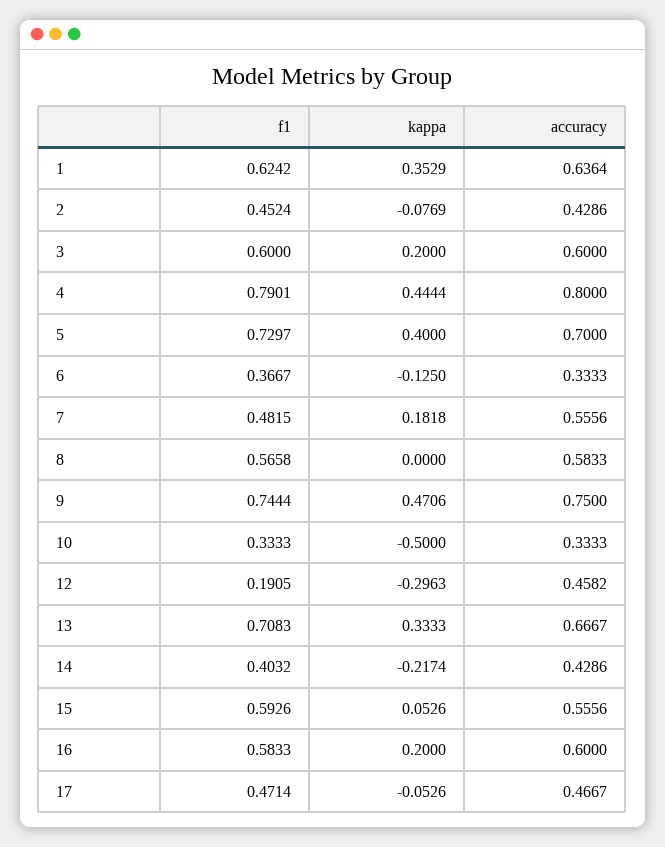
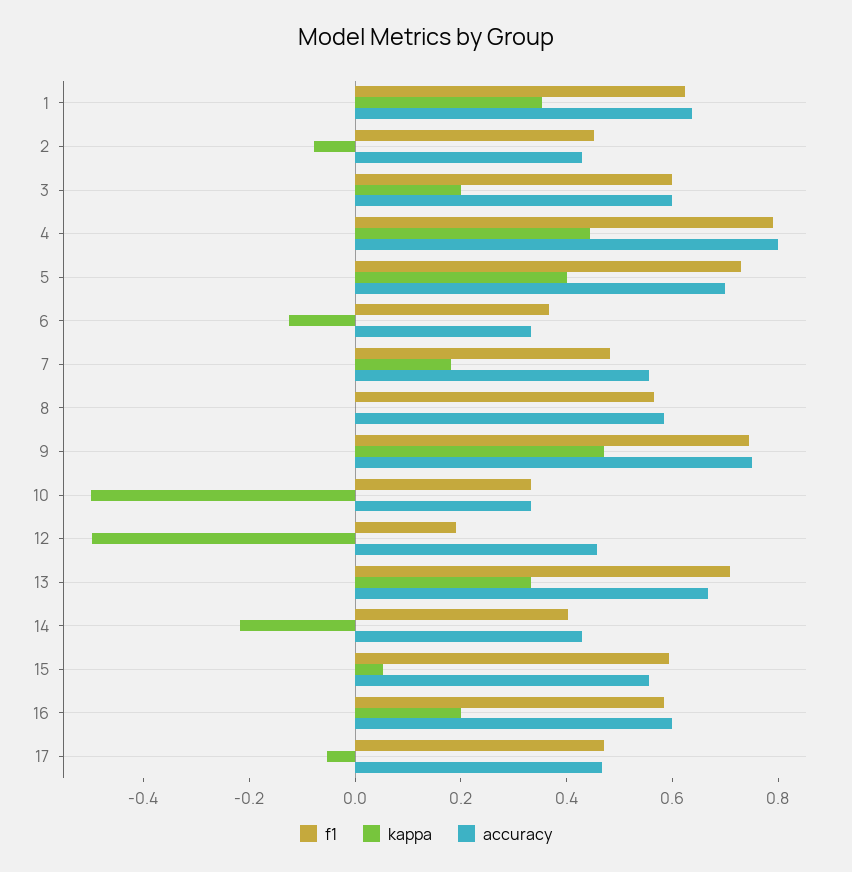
  {
    "f1": {
      "1": 0.6242,
      "2": 0.4524,
      "3": 0.6,
      "4": 0.7901,
      "5": 0.7297,
      "6": 0.3667,
      "7": 0.4815,
      "8": 0.5658,
      "9": 0.7444,
      "10": 0.3333,
      "12": 0.1905,
      "13": 0.7083,
      "14": 0.4032,
      "15": 0.5926,
      "16": 0.5833,
      "17": 0.4714
    },
    "kappa": {
      "1": 0.3529,
      "2": -0.0769,
      "3": 0.2,
      "4": 0.4444,
      "5": 0.4,
      "6": -0.125,
      "7": 0.1818,
      "8": 0,
      "9": 0.4706,
      "10": -0.5,
-     "12": -0.2963,
+     "12": -0.5,
      "13": 0.3333,
      "14": -0.2174,
      "15": 0.0526,
      "16": 0.2,
      "17": -0.0526
    },
    "accuracy": {
      "1": 0.6364,
      "2": 0.4286,
      "3": 0.6,
      "4": 0.8,
      "5": 0.7,
      "6": 0.3333,
      "7": 0.5556,
      "8": 0.5833,
      "9": 0.75,
      "10": 0.3333,
      "12": 0.4582,
      "13": 0.6667,
      "14": 0.4286,
      "15": 0.5556,
      "16": 0.6,
      "17": 0.4667
    }
  }

